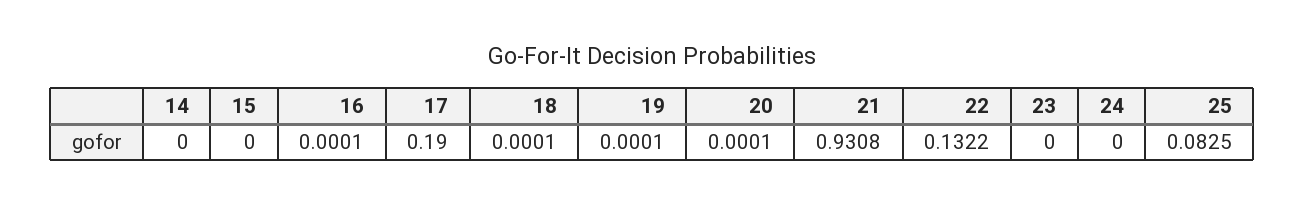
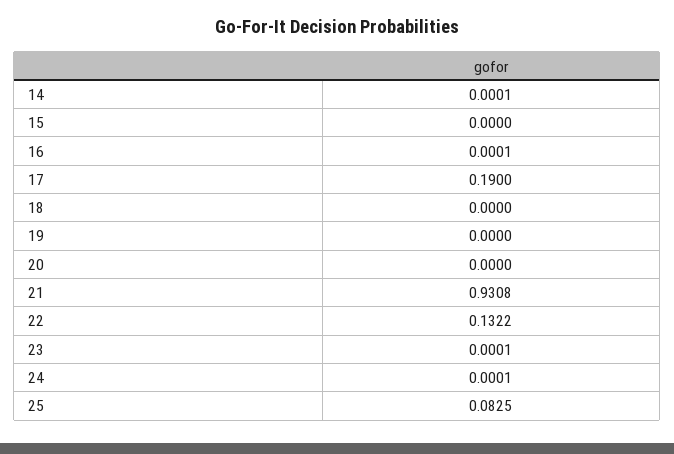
  {
-   "14": 0,
+   "14": 0.0001,
    "15": 0,
    "16": 0.0001,
    "17": 0.19,
-   "18": 0.0001,
+   "18": 0,
-   "19": 0.0001,
+   "19": 0,
-   "20": 0.0001,
+   "20": 0,
    "21": 0.9308,
    "22": 0.1322,
-   "23": 0,
+   "23": 0.0001,
-   "24": 0,
+   "24": 0.0001,
    "25": 0.0825
  }

